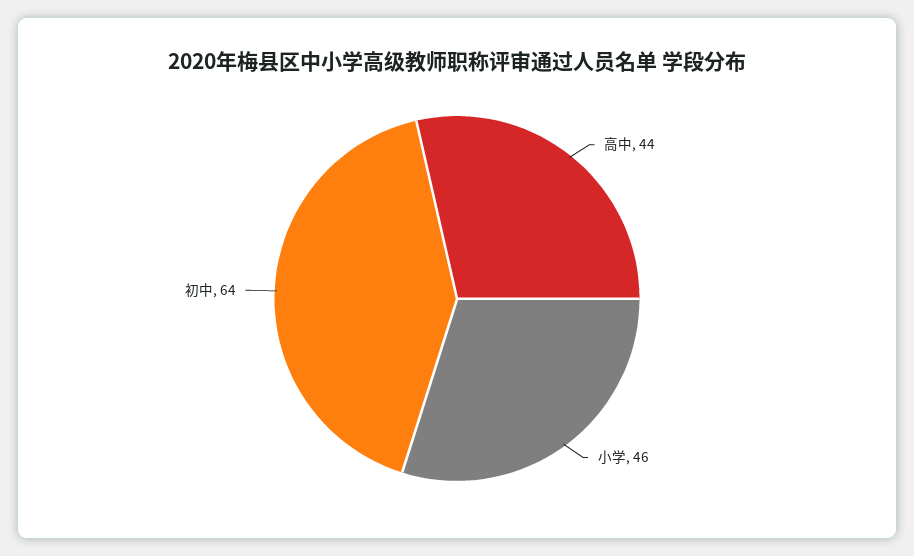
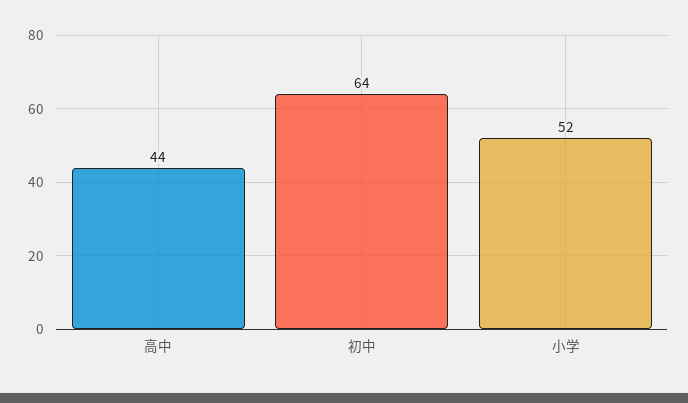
  {
    "高中": 44,
-   "小学": 46,
+   "小学": 52,
    "初中": 64
  }

